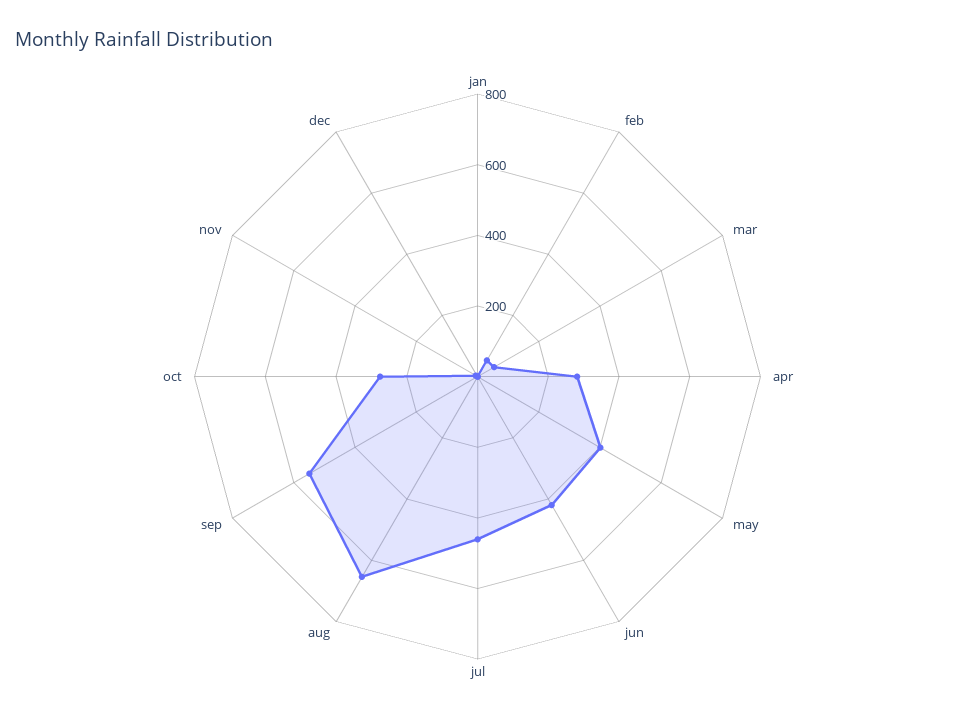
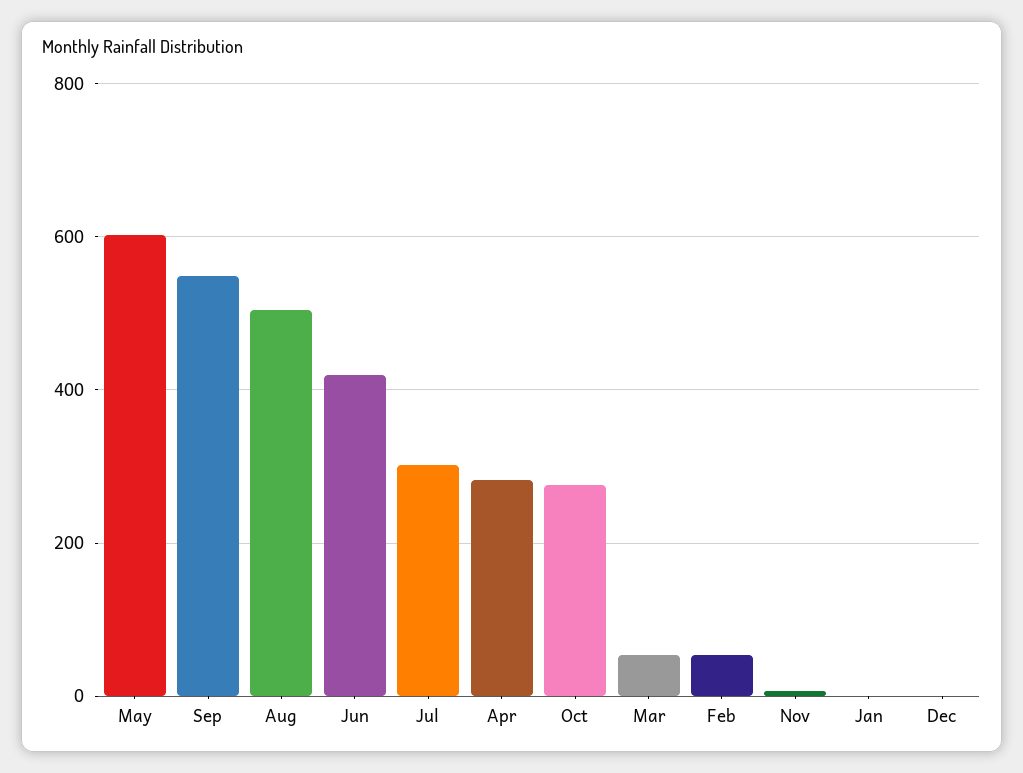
  {
    "jan": 0,
    "feb": 60,
    "mar": 60,
    "apr": 280,
-   "may": 400,
+   "may": 600,
    "jun": 420,
-   "jul": 450,
+   "jul": 300,
-   "aug": 650,
+   "aug": 500,
    "sep": 540,
    "oct": 280,
    "nov": 0,
    "dec": 0
  }

